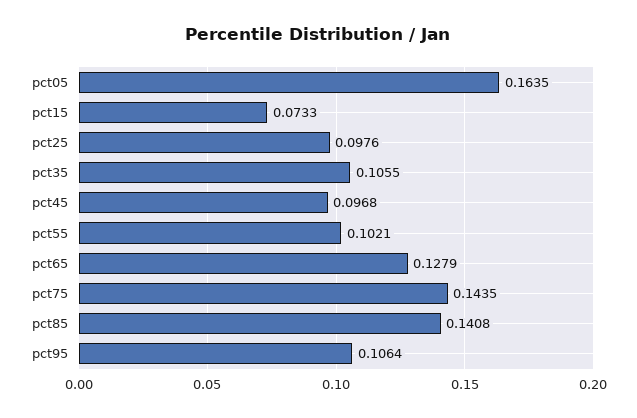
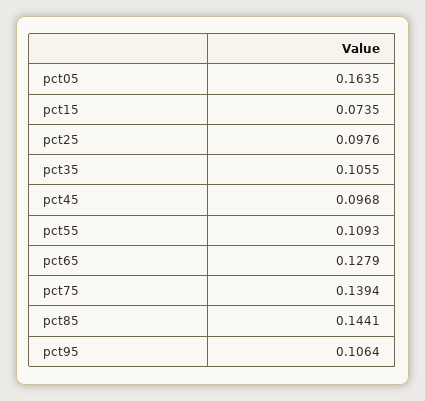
  {
    "pct05": 0.1635,
-   "pct15": 0.0733,
+   "pct15": 0.0735,
    "pct25": 0.0976,
    "pct35": 0.1055,
    "pct45": 0.0968,
-   "pct55": 0.1021,
+   "pct55": 0.1093,
    "pct65": 0.1279,
-   "pct75": 0.1435,
+   "pct75": 0.1394,
-   "pct85": 0.1408,
+   "pct85": 0.1441,
    "pct95": 0.1064
  }

